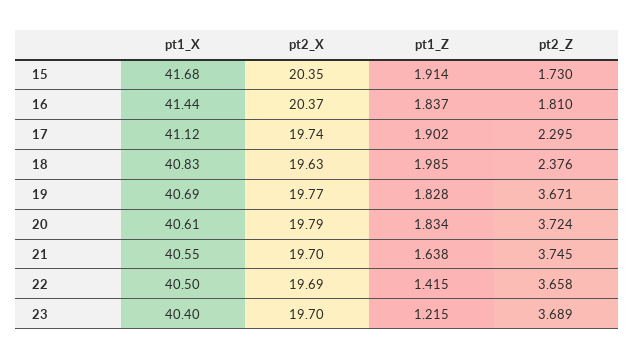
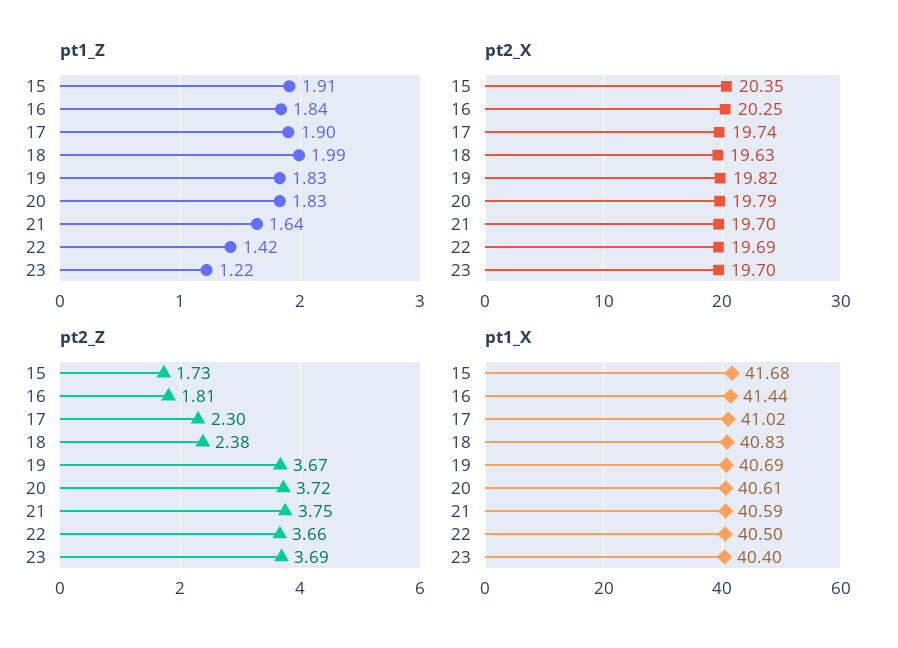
  {
    "pt1_X": {
      "15": 41.68,
      "16": 41.44,
-     "17": 41.12,
+     "17": 41.02,
      "18": 40.83,
      "19": 40.69,
      "20": 40.61,
-     "21": 40.55,
+     "21": 40.59,
      "22": 40.5,
      "23": 40.4
    },
    "pt2_X": {
      "15": 20.35,
-     "16": 20.37,
+     "16": 20.25,
      "17": 19.74,
      "18": 19.63,
-     "19": 19.77,
+     "19": 19.82,
      "20": 19.79,
      "21": 19.7,
      "22": 19.69,
      "23": 19.7
    },
    "pt1_Z": {
      "15": 1.914,
      "16": 1.837,
      "17": 1.902,
      "18": 1.985,
      "19": 1.828,
      "20": 1.834,
      "21": 1.638,
      "22": 1.415,
      "23": 1.215
    },
    "pt2_Z": {
      "15": 1.73,
      "16": 1.81,
      "17": 2.295,
      "18": 2.376,
      "19": 3.671,
      "20": 3.724,
      "21": 3.745,
      "22": 3.658,
      "23": 3.689
    }
  }

